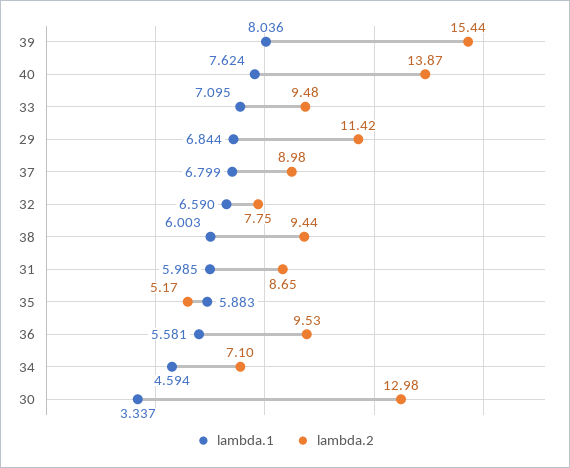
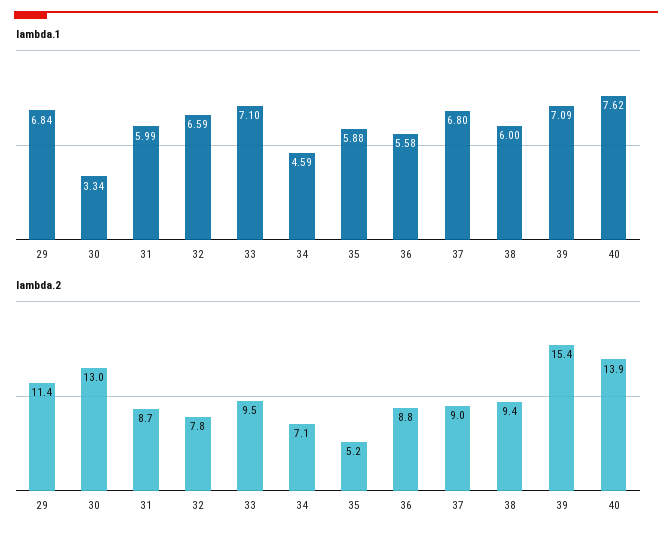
  {
    "lambda.1": {
-     "39": 8.036,
+     "39": 7.09,
      "40": 7.624,
      "33": 7.095,
      "29": 6.844,
      "37": 6.799,
      "32": 6.59,
      "38": 6.003,
      "31": 5.985,
      "35": 5.883,
      "36": 5.581,
      "34": 4.594,
      "30": 3.337
    },
    "lambda.2": {
      "39": 15.44,
      "40": 13.87,
      "33": 9.48,
      "29": 11.42,
      "37": 8.98,
      "32": 7.75,
      "38": 9.44,
      "31": 8.65,
      "35": 5.17,
-     "36": 9.53,
+     "36": 8.8,
      "34": 7.1,
      "30": 12.98
    }
  }

